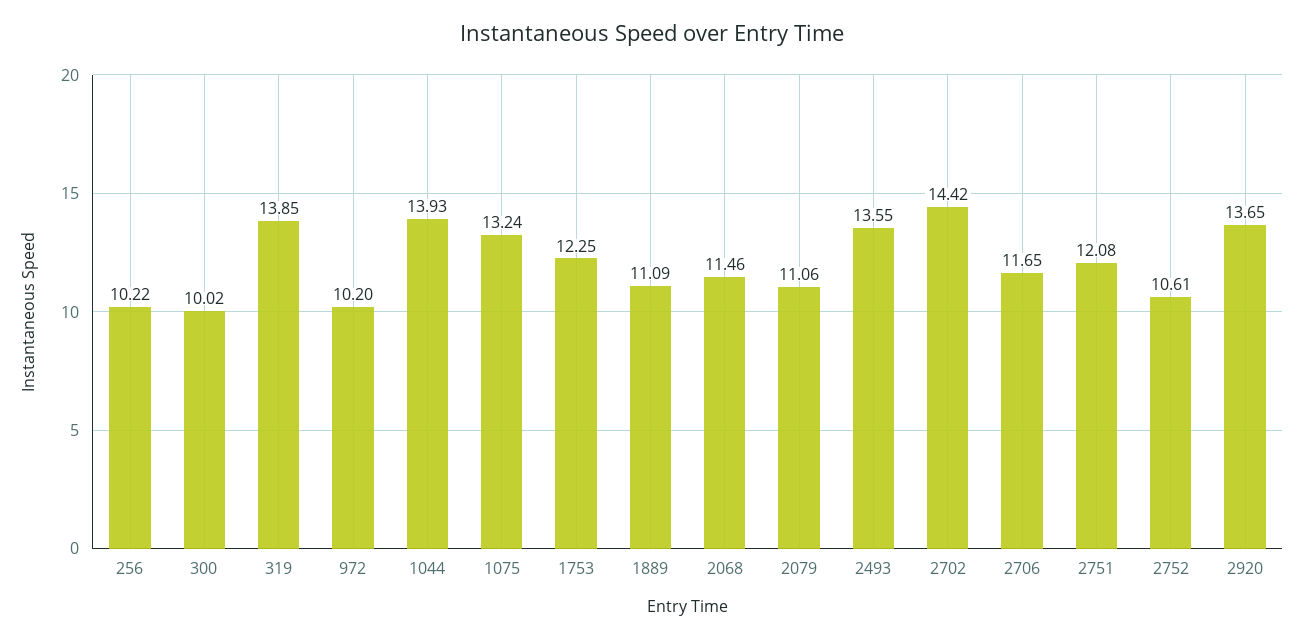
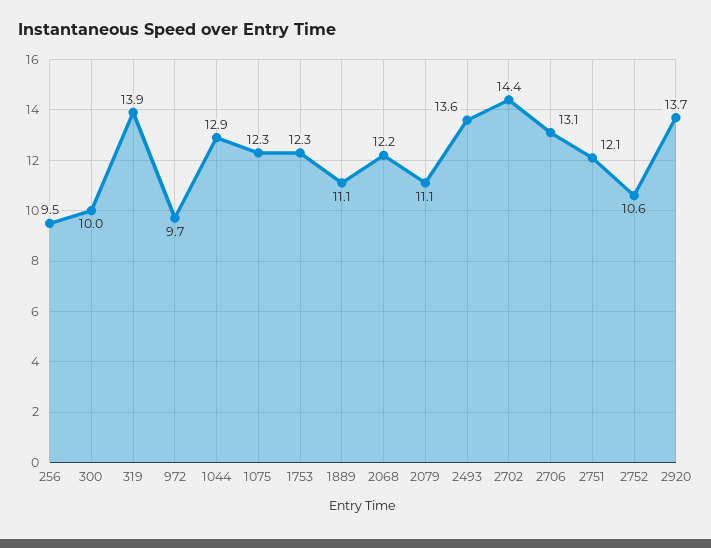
  {
-   "256": 10.22,
+   "256": 9.5,
    "300": 10.02,
    "319": 13.85,
-   "972": 10.2,
+   "972": 9.7,
-   "1044": 13.93,
+   "1044": 12.9,
-   "1075": 13.24,
+   "1075": 12.3,
    "1753": 12.25,
    "1889": 11.09,
-   "2068": 11.46,
+   "2068": 12.2,
    "2079": 11.06,
    "2493": 13.55,
    "2702": 14.42,
-   "2706": 11.65,
+   "2706": 13.1,
    "2751": 12.08,
    "2752": 10.61,
    "2920": 13.65
  }

